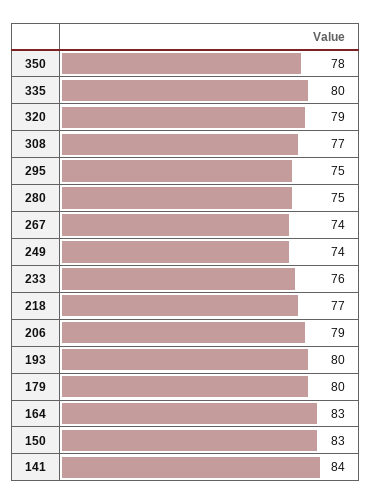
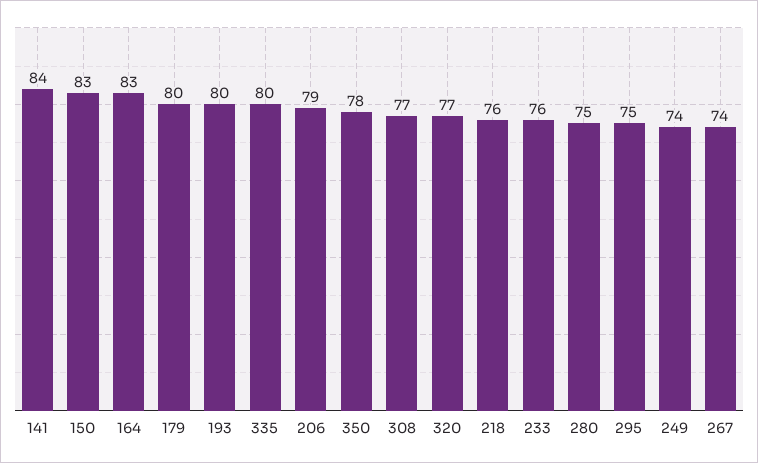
  {
    "350": 78,
    "335": 80,
-   "320": 79,
+   "320": 77,
    "308": 77,
    "295": 75,
    "280": 75,
    "267": 74,
    "249": 74,
    "233": 76,
-   "218": 77,
+   "218": 76,
    "206": 79,
    "193": 80,
    "179": 80,
    "164": 83,
    "150": 83,
    "141": 84
  }

